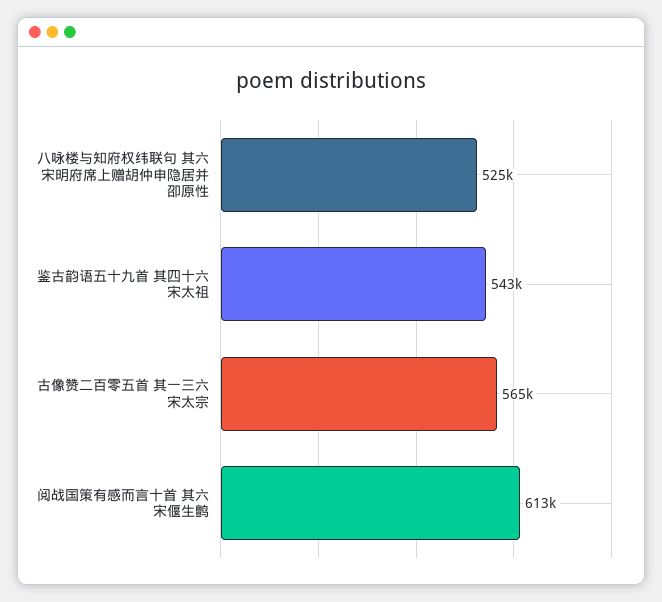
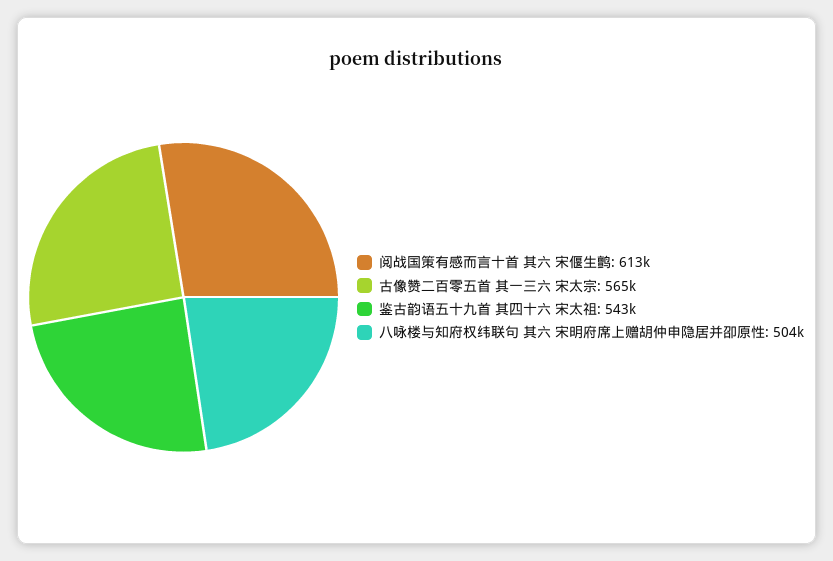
  {
-   "八咏楼与知府权纬联句 其六 宋明府席上赠胡仲申隐居并卲原性": 525000,
+   "八咏楼与知府权纬联句 其六 宋明府席上赠胡仲申隐居并卲原性": 504000,
    "鉴古韵语五十九首 其四十六 宋太祖": 543000,
    "古像赞二百零五首 其一三六 宋太宗": 565000,
    "阅战国策有感而言十首 其六 宋偃生鹯": 613000
  }

